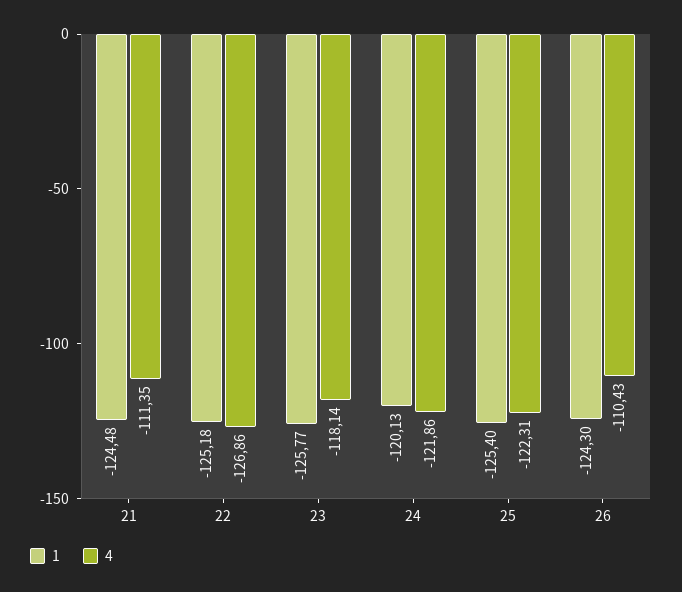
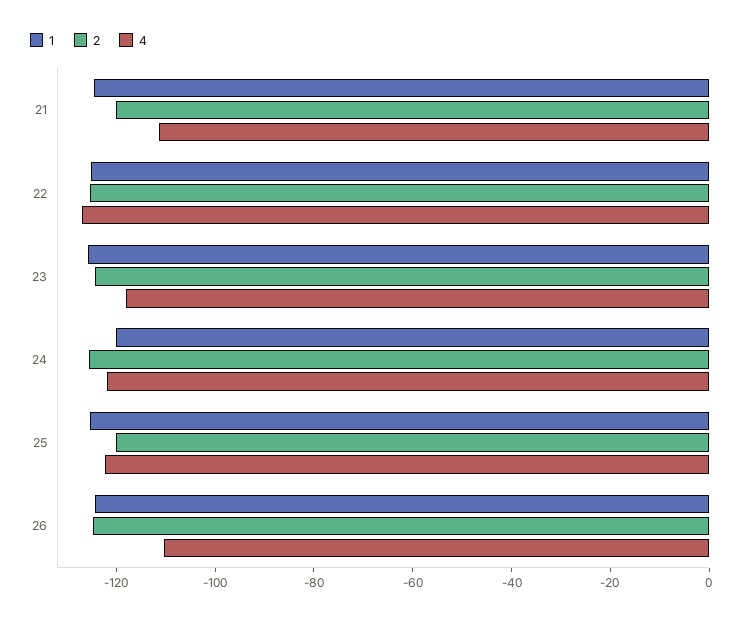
  {
    "1": {
      "21": -124.48,
      "22": -125.18,
      "23": -125.77,
      "24": -120.13,
      "25": -125.4,
      "26": -124.3
    },
    "4": {
      "21": -111.35,
      "22": -126.86,
      "23": -118.14,
      "24": -121.86,
      "25": -122.31,
      "26": -110.43
-   }
+   },
+   "2": {
+     "21": -120,
+     "22": -125,
+     "23": -125,
+     "24": -125,
+     "25": -120,
+     "26": -125
+   }
  }

